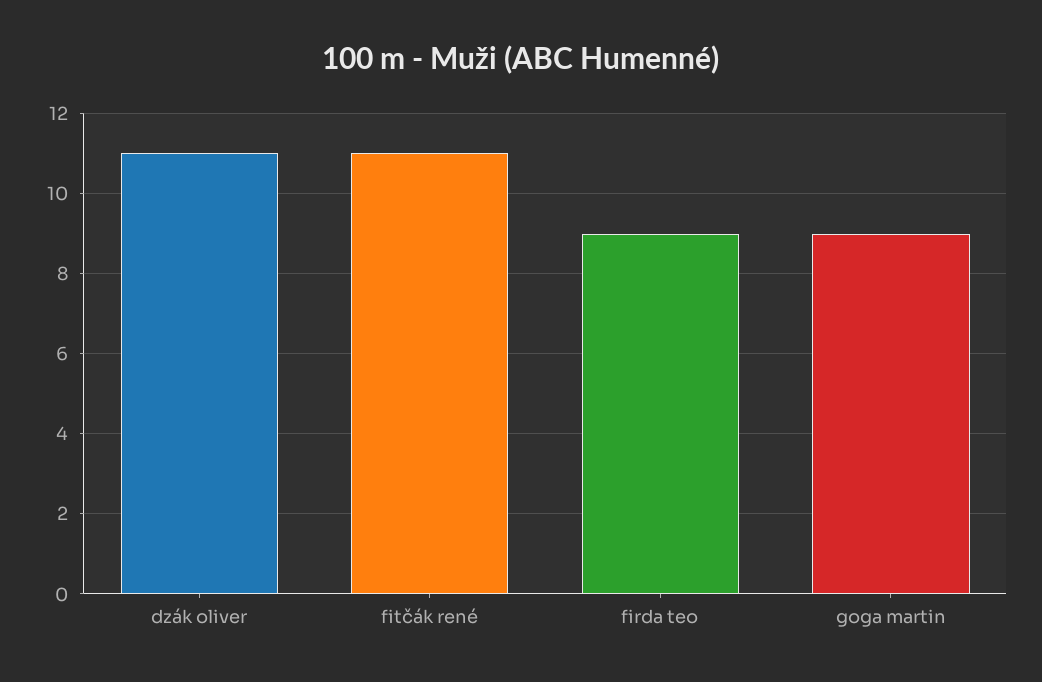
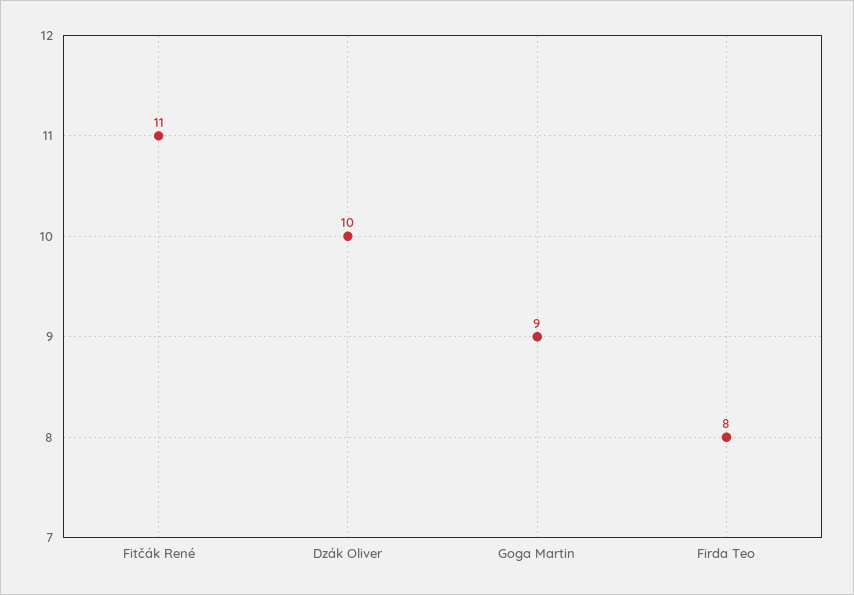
  {
-   "dzák oliver": 11,
+   "dzák oliver": 10,
    "fitčák rené": 11,
-   "firda teo": 9,
+   "firda teo": 8,
    "goga martin": 9
  }

